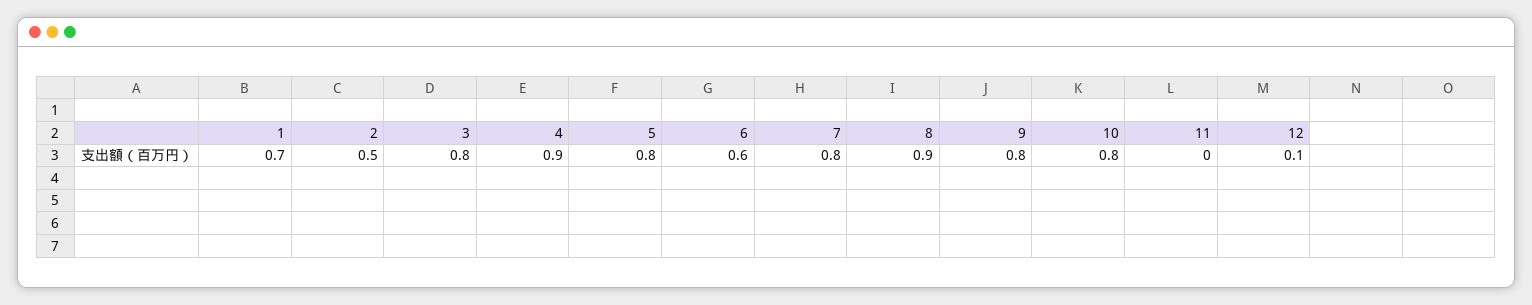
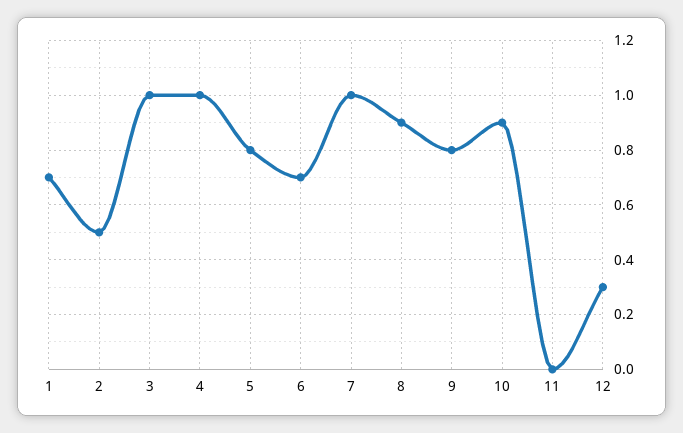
  {
    "1": 0.7,
    "2": 0.5,
-   "3": 0.8,
+   "3": 1,
-   "4": 0.9,
+   "4": 1,
    "5": 0.8,
-   "6": 0.6,
+   "6": 0.7,
-   "7": 0.8,
+   "7": 1,
    "8": 0.9,
    "9": 0.8,
-   "10": 0.8,
+   "10": 0.9,
    "11": 0,
-   "12": 0.1
+   "12": 0.3
  }

